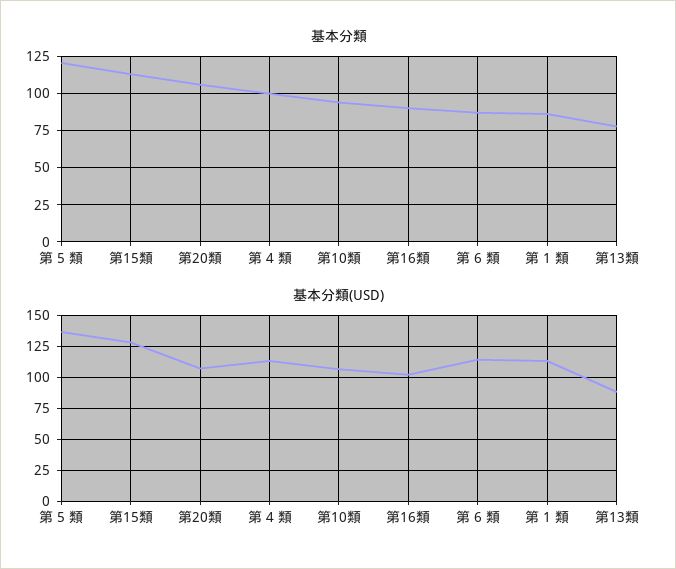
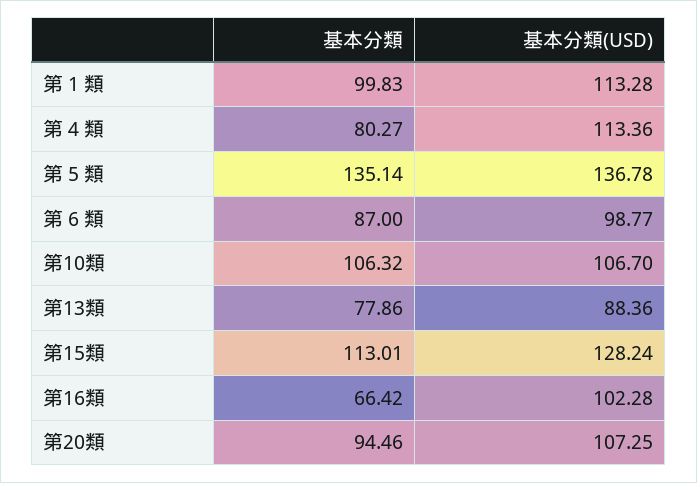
  {
    "基本分類": {
-     "第 5 類": 120,
+     "第 5 類": 135.14,
      "第15類": 113.01,
-     "第20類": 105,
+     "第20類": 94.46,
-     "第 4 類": 100,
+     "第 4 類": 80.27,
-     "第10類": 95,
+     "第10類": 106.32,
-     "第16類": 90,
+     "第16類": 66.42,
      "第 6 類": 87,
-     "第 1 類": 85,
+     "第 1 類": 99.83,
      "第13類": 77.86
    },
    "基本分類(USD)": {
      "第 5 類": 136.78,
      "第15類": 128.24,
      "第20類": 107.25,
      "第 4 類": 113.36,
      "第10類": 106.7,
      "第16類": 102.28,
-     "第 6 類": 115,
+     "第 6 類": 98.77,
      "第 1 類": 113.28,
      "第13類": 88.36
    }
  }

